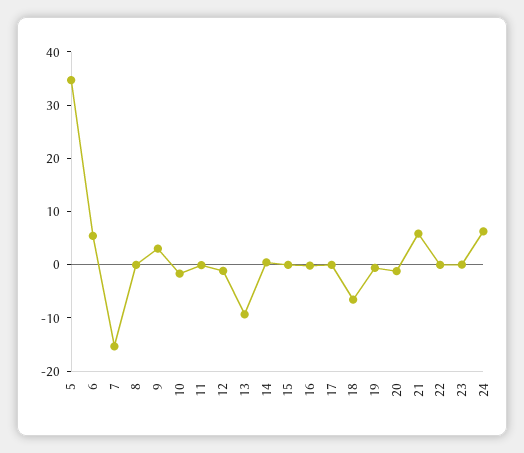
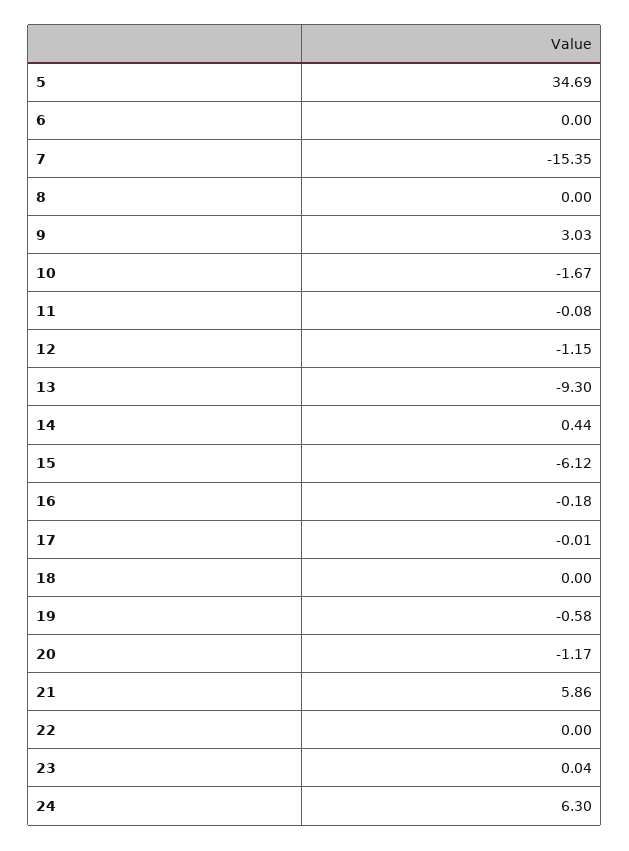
  {
    "5": 34.69,
-   "6": 6,
+   "6": 0,
    "7": -15.35,
    "8": 0,
    "9": 3.03,
    "10": -1.67,
    "11": -0.08,
    "12": -1.15,
    "13": -9.3,
    "14": 0.44,
-   "15": 0,
+   "15": -6.12,
    "16": -0.18,
    "17": -0.01,
-   "18": -6,
+   "18": 0,
    "19": -0.58,
    "20": -1.17,
    "21": 5.86,
    "22": 0,
    "23": 0.04,
    "24": 6.3
  }

